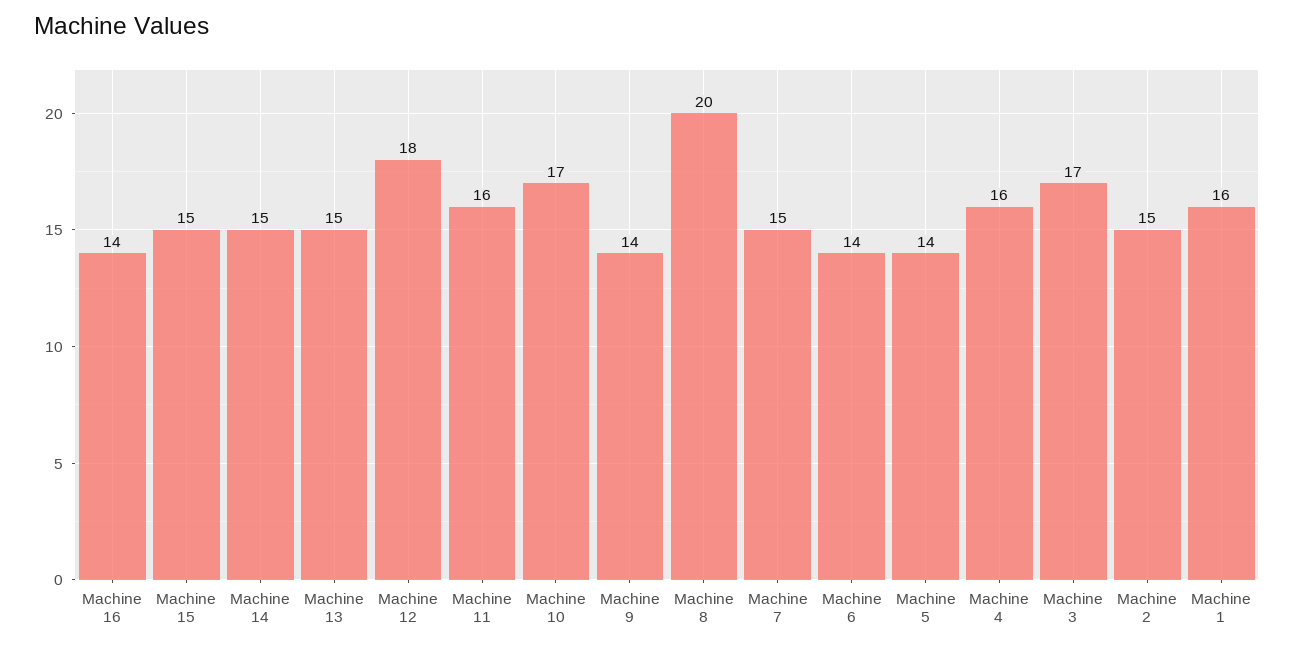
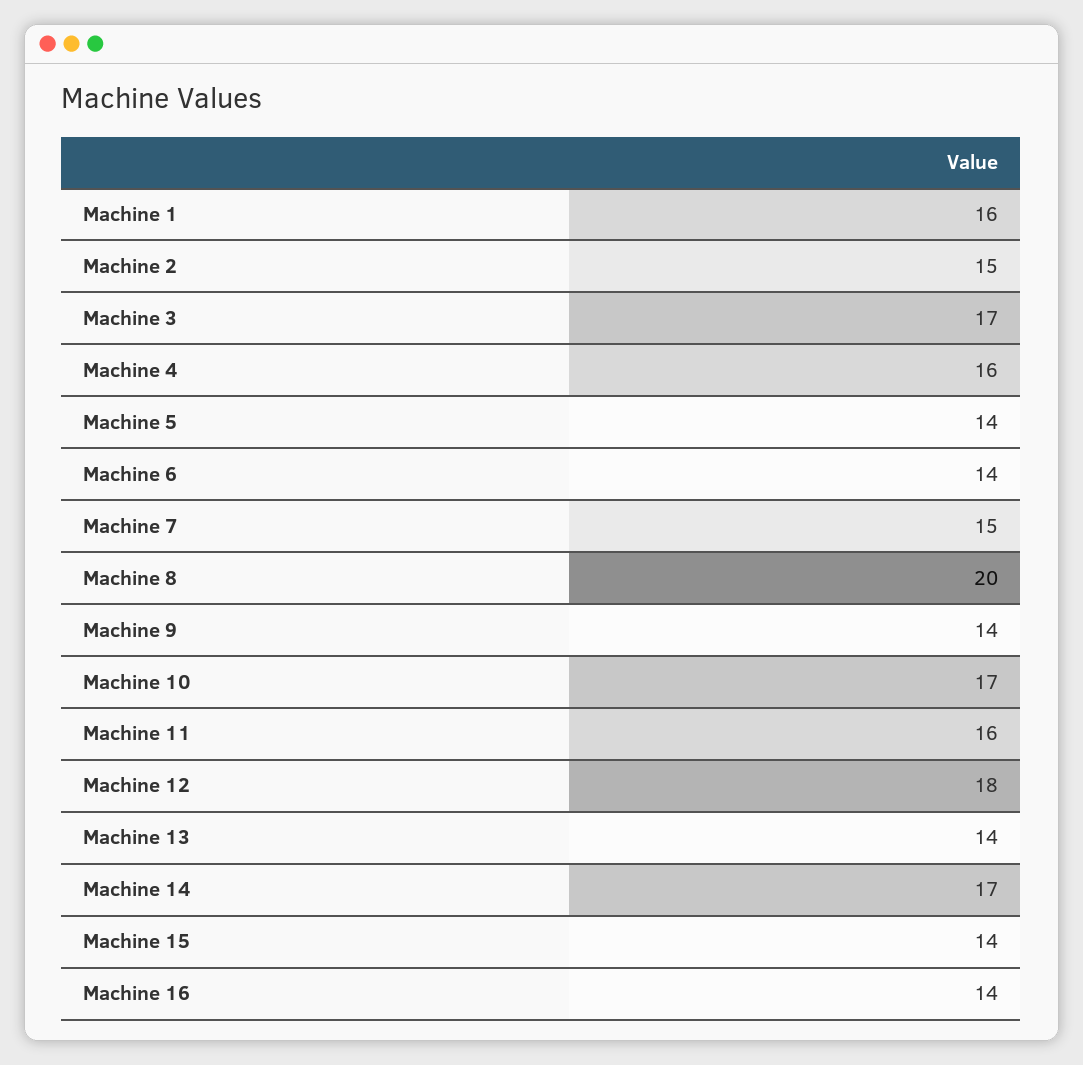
  {
    "Machine 16": 14,
-   "Machine 15": 15,
+   "Machine 15": 14,
-   "Machine 14": 15,
+   "Machine 14": 17,
-   "Machine 13": 15,
+   "Machine 13": 14,
    "Machine 12": 18,
    "Machine 11": 16,
    "Machine 10": 17,
    "Machine 9": 14,
    "Machine 8": 20,
    "Machine 7": 15,
    "Machine 6": 14,
    "Machine 5": 14,
    "Machine 4": 16,
    "Machine 3": 17,
    "Machine 2": 15,
    "Machine 1": 16
  }

